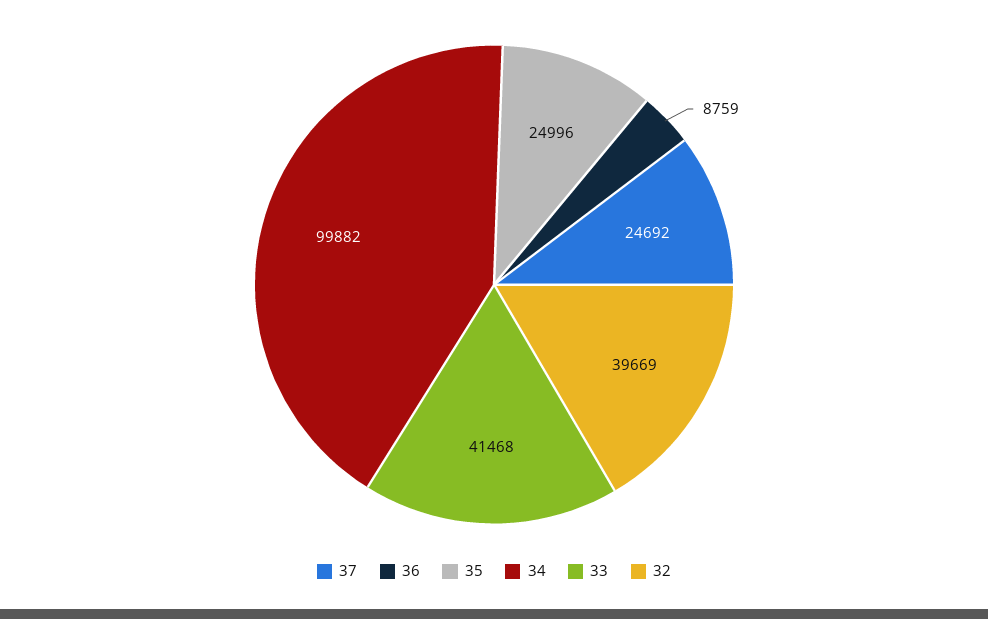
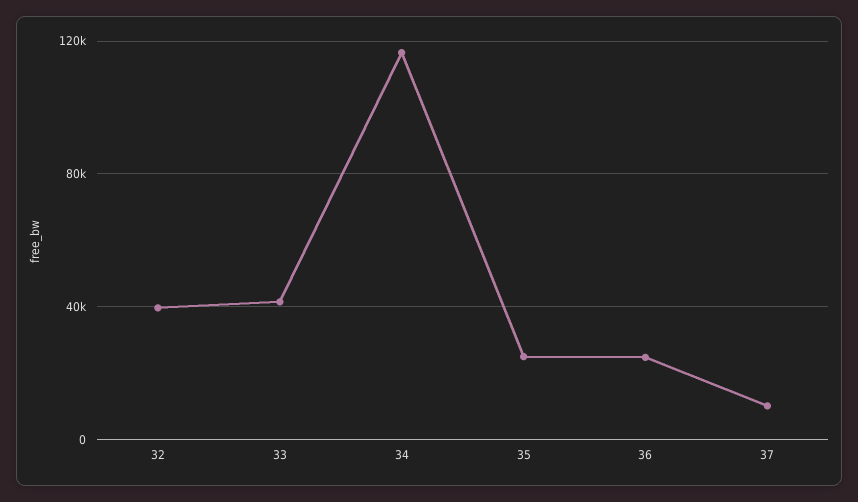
  {
-   "37": 24692,
+   "37": 10000,
-   "36": 8759,
+   "36": 25000,
    "35": 24996,
-   "34": 99882,
+   "34": 115000,
    "33": 41468,
    "32": 39669
  }

